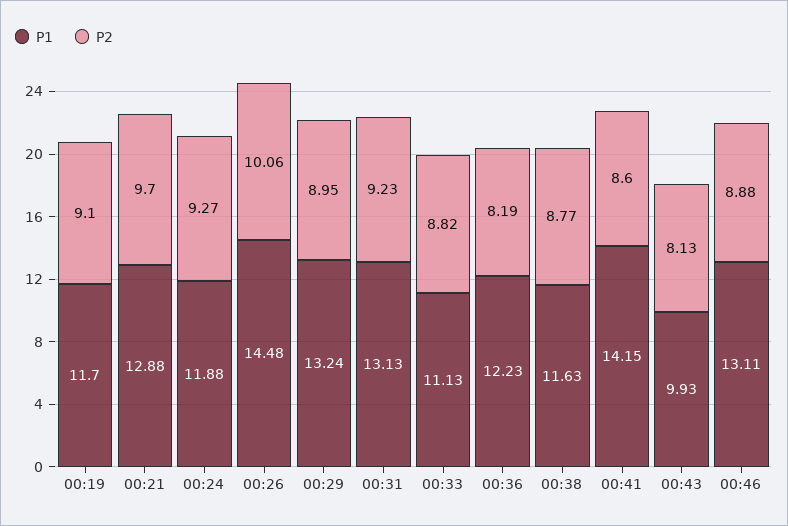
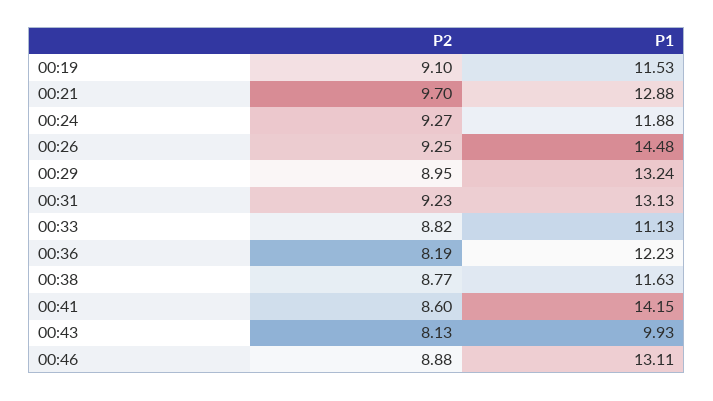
  {
    "P1": {
-     "00:19": 11.7,
+     "00:19": 11.53,
      "00:21": 12.88,
      "00:24": 11.88,
      "00:26": 14.48,
      "00:29": 13.24,
      "00:31": 13.13,
      "00:33": 11.13,
      "00:36": 12.23,
      "00:38": 11.63,
      "00:41": 14.15,
      "00:43": 9.93,
      "00:46": 13.11
    },
    "P2": {
      "00:19": 9.1,
      "00:21": 9.7,
      "00:24": 9.27,
-     "00:26": 10.06,
+     "00:26": 9.25,
      "00:29": 8.95,
      "00:31": 9.23,
      "00:33": 8.82,
      "00:36": 8.19,
      "00:38": 8.77,
      "00:41": 8.6,
      "00:43": 8.13,
      "00:46": 8.88
    }
  }

